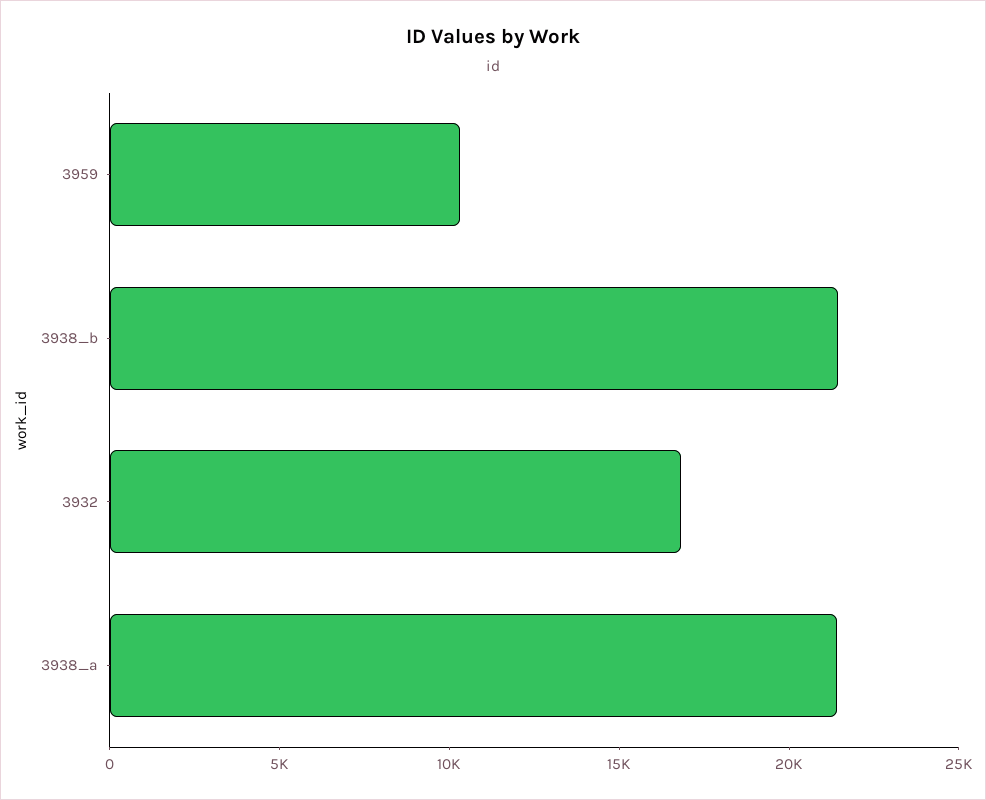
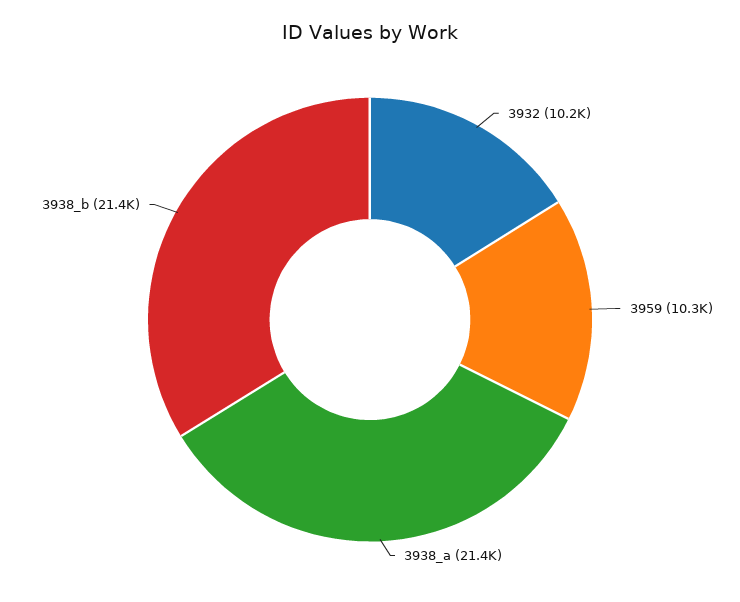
  {
    "3959": 10300,
    "3938_b": 21400,
-   "3932": 17000,
+   "3932": 10200,
    "3938_a": 21400
  }

